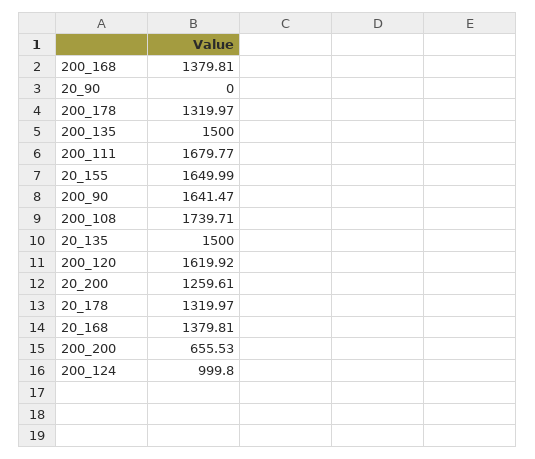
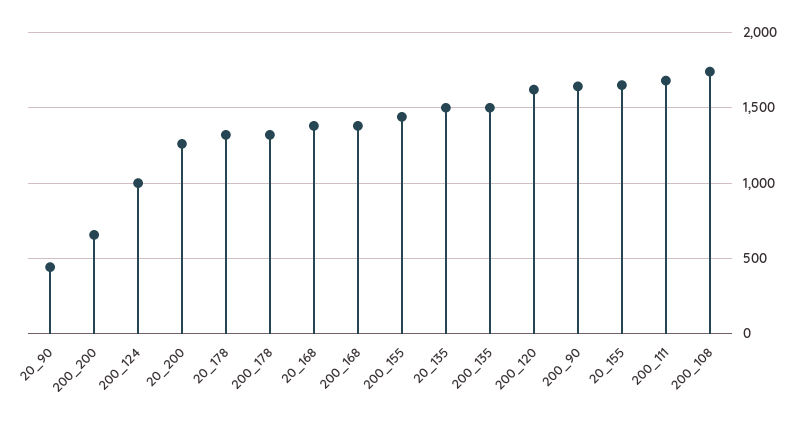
  {
    "200_168": 1379.81,
-   "20_90": 0,
+   "20_90": 450,
    "200_178": 1319.97,
    "200_135": 1500,
    "200_111": 1679.77,
    "20_155": 1649.99,
    "200_90": 1641.47,
    "200_108": 1739.71,
    "20_135": 1500,
    "200_120": 1619.92,
    "20_200": 1259.61,
    "20_178": 1319.97,
    "20_168": 1379.81,
    "200_200": 655.53,
-   "200_124": 999.8
+   "200_124": 999.8,
+   "200_155": 1450
  }

